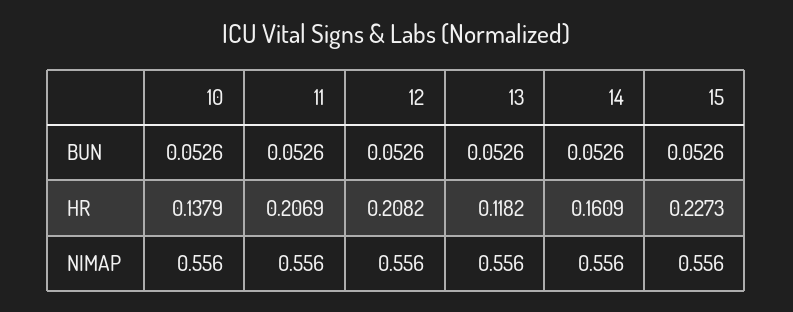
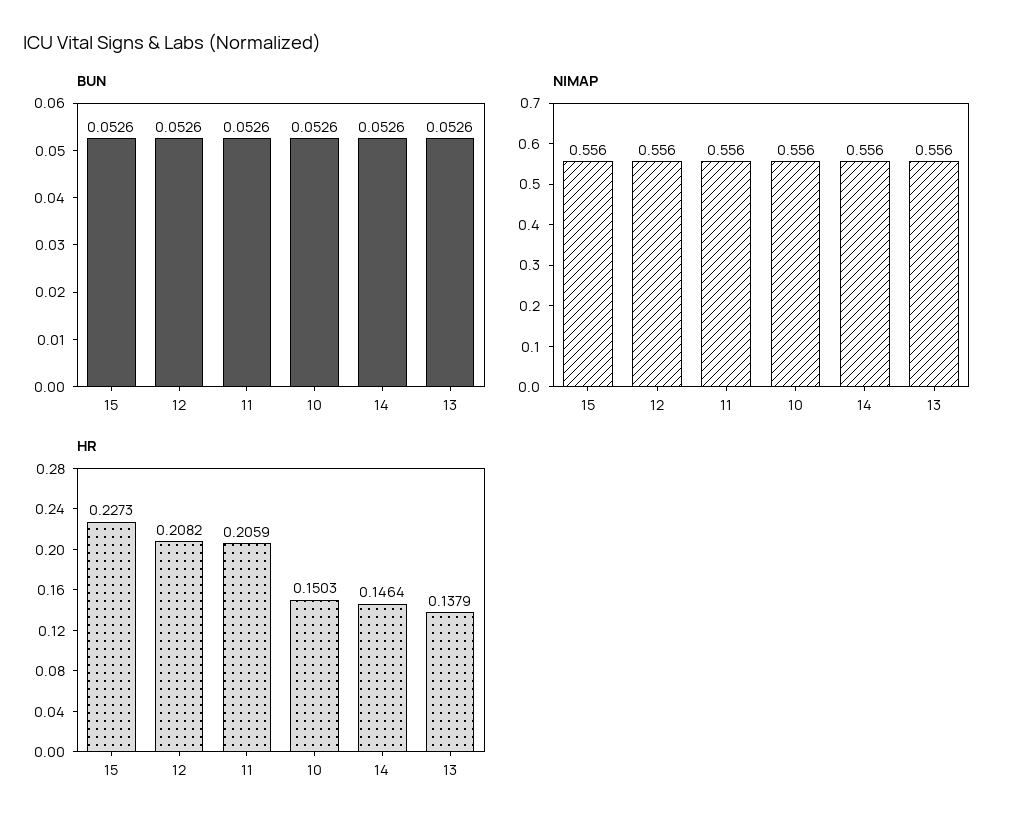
  {
    "BUN": {
      "10": 0.0526,
      "11": 0.0526,
      "12": 0.0526,
      "13": 0.0526,
      "14": 0.0526,
      "15": 0.0526
    },
    "HR": {
-     "10": 0.1379,
+     "10": 0.1503,
-     "11": 0.2069,
+     "11": 0.2059,
      "12": 0.2082,
-     "13": 0.1182,
+     "13": 0.1379,
-     "14": 0.1609,
+     "14": 0.1464,
      "15": 0.2273
    },
    "NIMAP": {
      "10": 0.556,
      "11": 0.556,
      "12": 0.556,
      "13": 0.556,
      "14": 0.556,
      "15": 0.556
    }
  }

